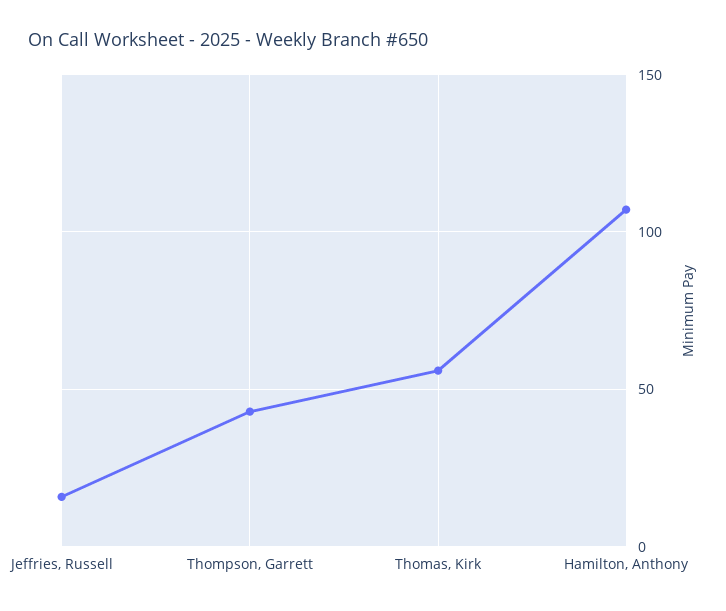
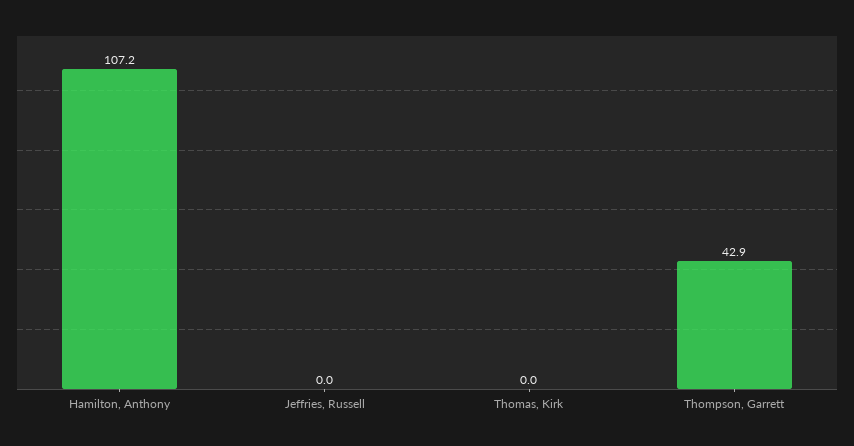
  {
-   "Jeffries, Russell": 15,
+   "Jeffries, Russell": 0,
    "Thompson, Garrett": 42.9,
-   "Thomas, Kirk": 55,
+   "Thomas, Kirk": 0,
    "Hamilton, Anthony": 107.2
  }

